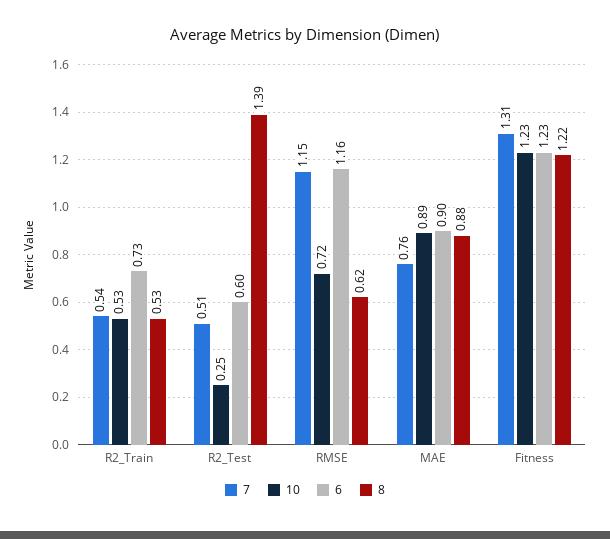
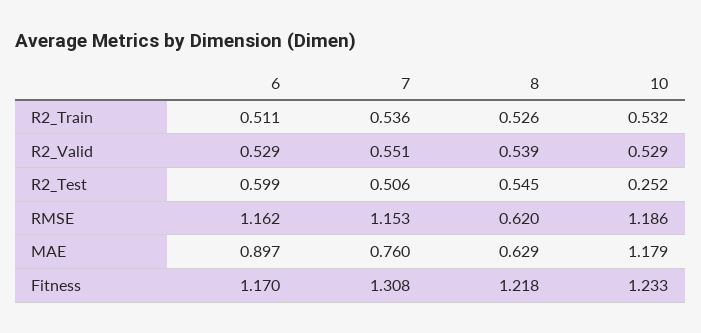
  {
    "7": {
      "R2_Train": 0.536,
      "R2_Test": 0.506,
      "RMSE": 1.153,
      "MAE": 0.76,
-     "Fitness": 1.308
+     "Fitness": 1.308,
+     "R2_Valid": 0.551
    },
    "10": {
      "R2_Train": 0.532,
      "R2_Test": 0.252,
-     "RMSE": 0.72,
+     "RMSE": 1.186,
-     "MAE": 0.89,
+     "MAE": 1.179,
-     "Fitness": 1.233
+     "Fitness": 1.233,
+     "R2_Valid": 0.529
    },
    "6": {
-     "R2_Train": 0.73,
+     "R2_Train": 0.511,
      "R2_Test": 0.599,
      "RMSE": 1.162,
      "MAE": 0.897,
-     "Fitness": 1.23
+     "Fitness": 1.17,
+     "R2_Valid": 0.529
    },
    "8": {
      "R2_Train": 0.526,
-     "R2_Test": 1.39,
+     "R2_Test": 0.545,
      "RMSE": 0.62,
-     "MAE": 0.88,
+     "MAE": 0.629,
-     "Fitness": 1.218
+     "Fitness": 1.218,
+     "R2_Valid": 0.539
    }
  }

